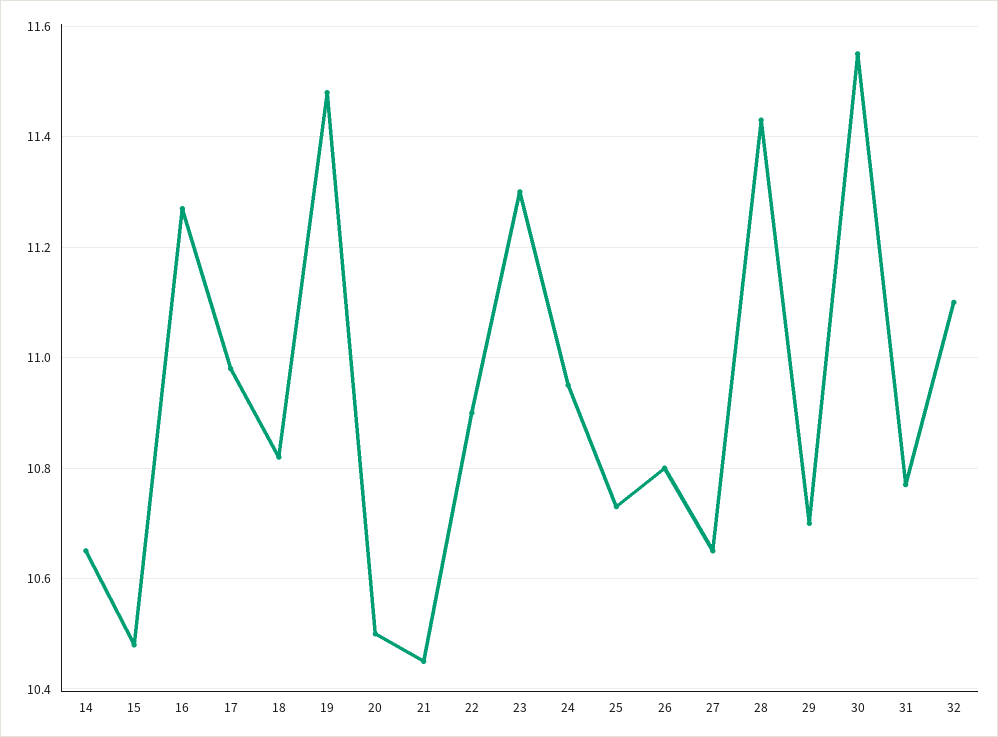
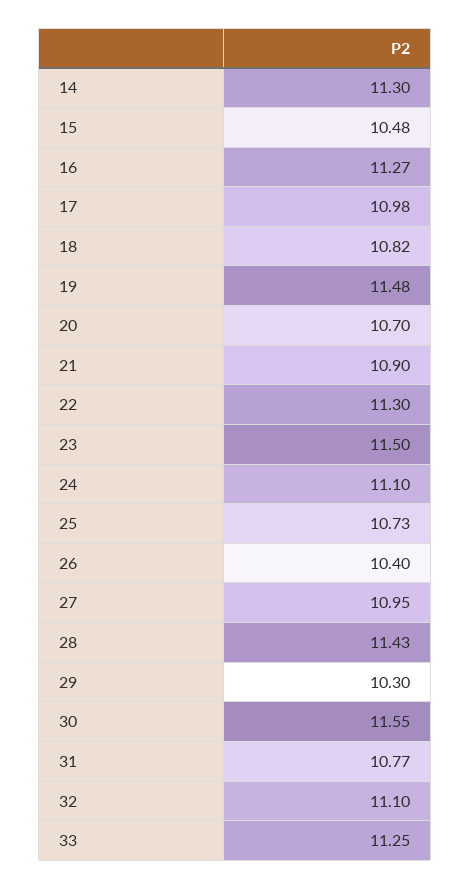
  {
-   "14": 10.65,
+   "14": 11.3,
    "15": 10.48,
    "16": 11.27,
    "17": 10.98,
    "18": 10.82,
    "19": 11.48,
-   "20": 10.5,
+   "20": 10.7,
-   "21": 10.45,
+   "21": 10.9,
-   "22": 10.9,
+   "22": 11.3,
-   "23": 11.3,
+   "23": 11.5,
-   "24": 10.95,
+   "24": 11.1,
    "25": 10.73,
-   "26": 10.8,
+   "26": 10.4,
-   "27": 10.65,
+   "27": 10.95,
    "28": 11.43,
-   "29": 10.7,
+   "29": 10.3,
    "30": 11.55,
    "31": 10.77,
-   "32": 11.1
+   "32": 11.1,
+   "33": 11.25
  }

